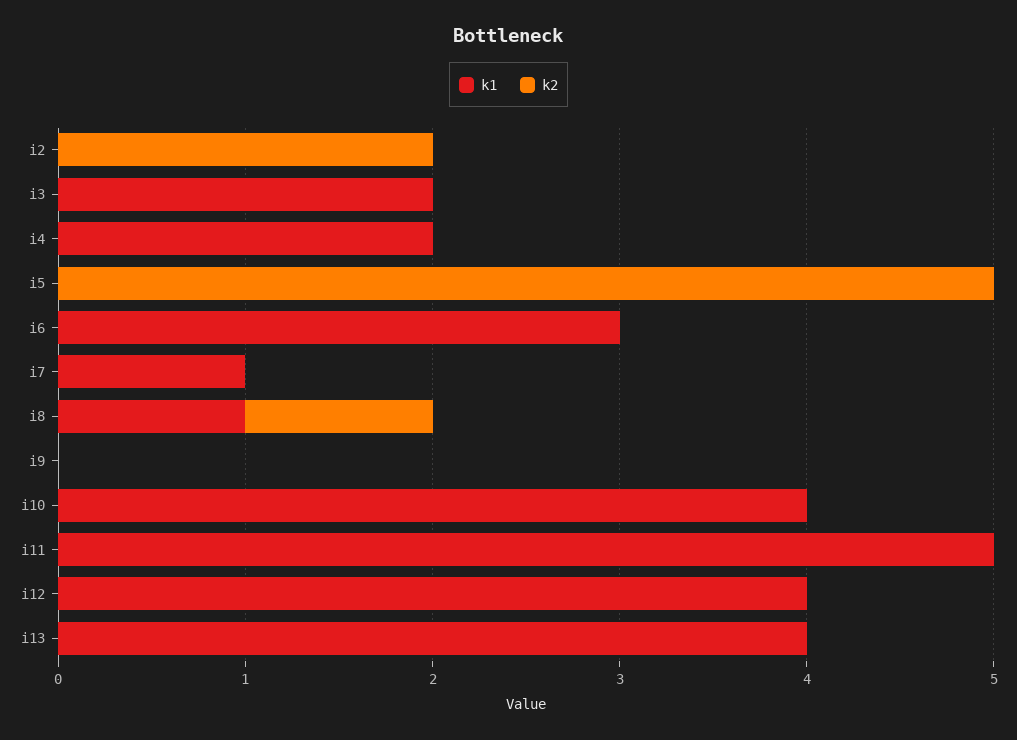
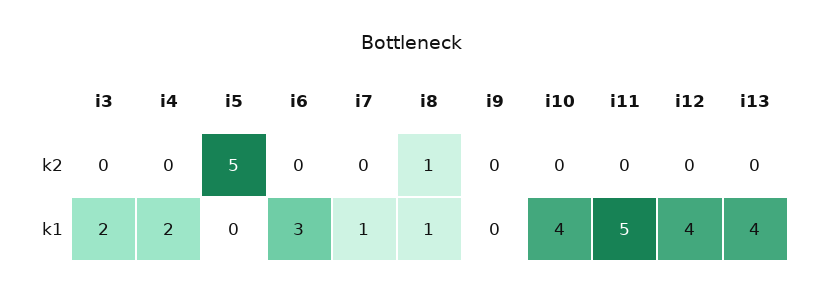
  {
    "k1": {
-     "i2": 0,
      "i3": 2,
      "i4": 2,
      "i5": 0,
      "i6": 3,
      "i7": 1,
      "i8": 1,
      "i9": 0,
      "i10": 4,
      "i11": 5,
      "i12": 4,
      "i13": 4
    },
    "k2": {
-     "i2": 2,
      "i3": 0,
      "i4": 0,
      "i5": 5,
      "i6": 0,
      "i7": 0,
      "i8": 1,
      "i9": 0,
      "i10": 0,
      "i11": 0,
      "i12": 0,
      "i13": 0
    }
  }

